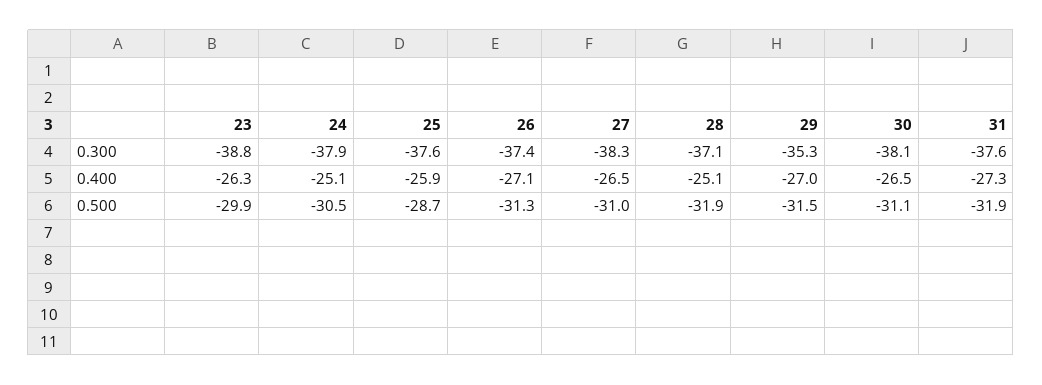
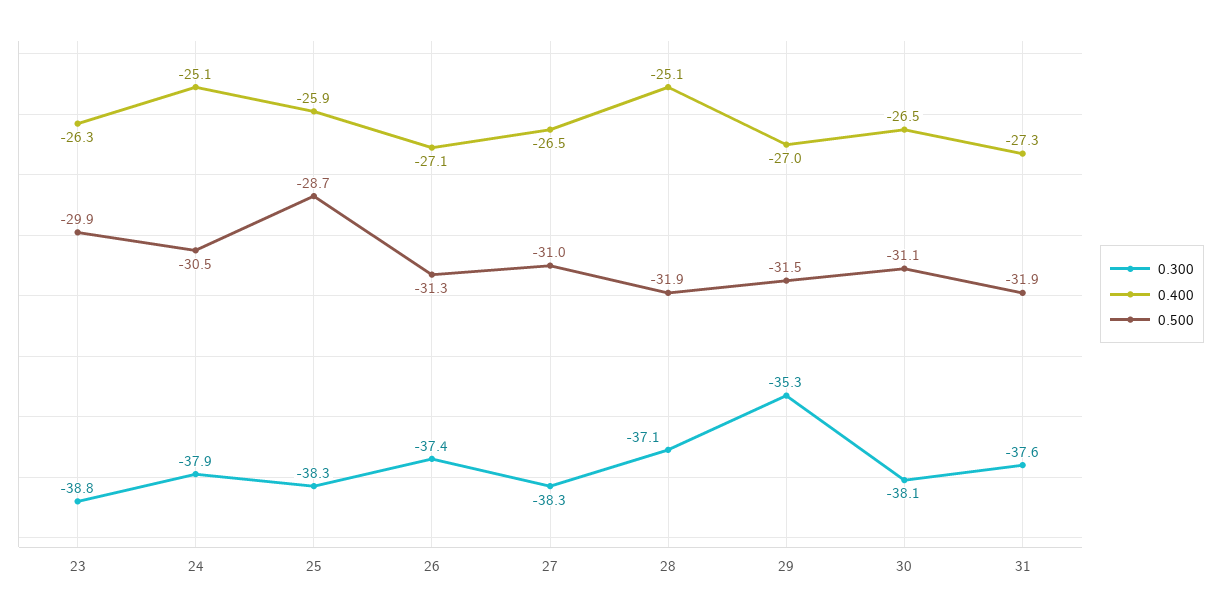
  {
    "0.300": {
      "23": -38.8,
      "24": -37.9,
-     "25": -37.6,
+     "25": -38.3,
      "26": -37.4,
      "27": -38.3,
      "28": -37.1,
      "29": -35.3,
      "30": -38.1,
      "31": -37.6
    },
    "0.400": {
      "23": -26.3,
      "24": -25.1,
      "25": -25.9,
      "26": -27.1,
      "27": -26.5,
      "28": -25.1,
      "29": -27,
      "30": -26.5,
      "31": -27.3
    },
    "0.500": {
      "23": -29.9,
      "24": -30.5,
      "25": -28.7,
      "26": -31.3,
      "27": -31,
      "28": -31.9,
      "29": -31.5,
      "30": -31.1,
      "31": -31.9
    }
  }

